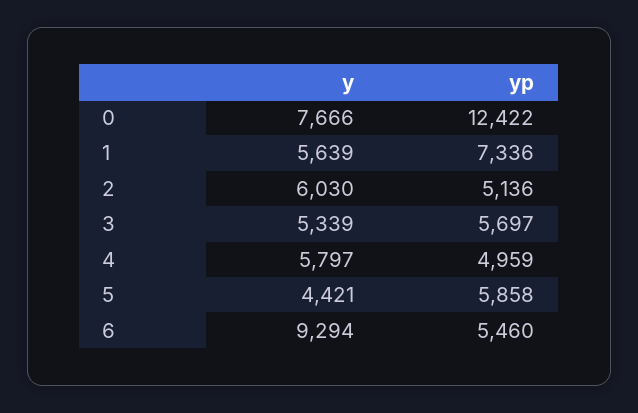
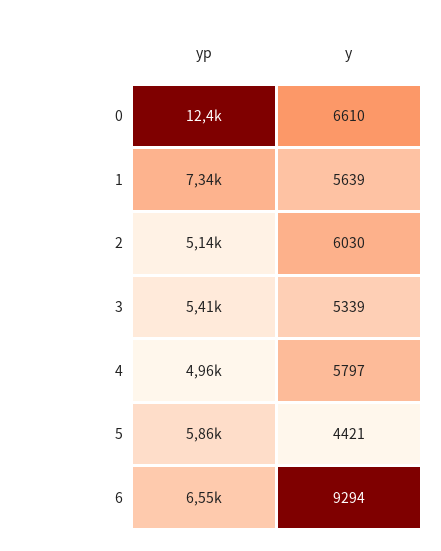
  {
    "y": {
-     "0": 7666,
+     "0": 6610,
      "1": 5639,
      "2": 6030,
      "3": 5339,
      "4": 5797,
      "5": 4421,
      "6": 9294
    },
    "yp": {
      "0": 12422,
      "1": 7336,
      "2": 5136,
-     "3": 5697,
+     "3": 5410,
      "4": 4959,
      "5": 5858,
-     "6": 5460
+     "6": 6550
    }
  }

